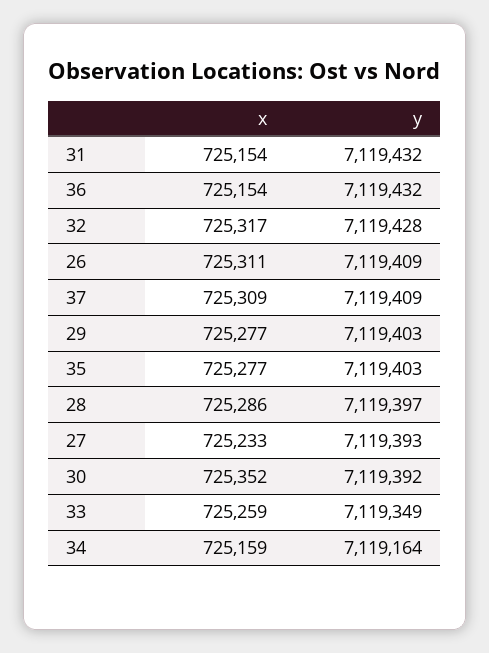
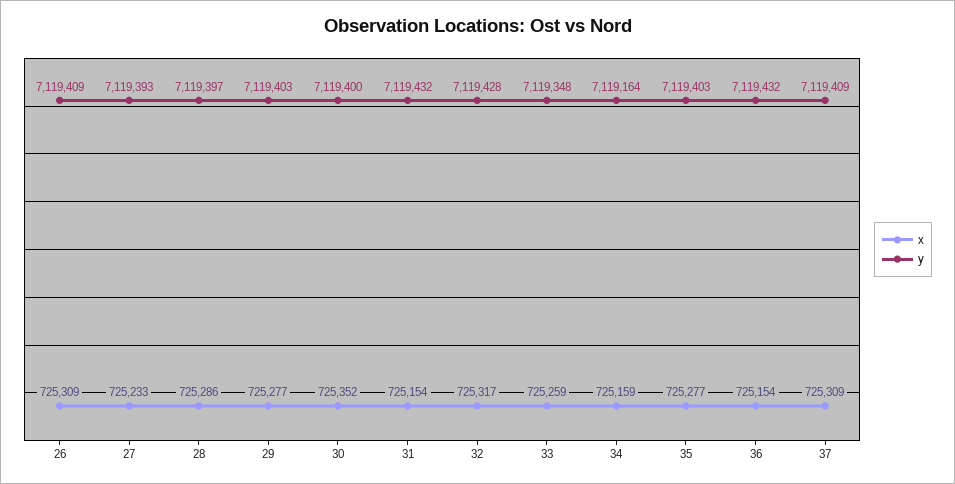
  {
    "x": {
      "31": 725154,
      "36": 725154,
      "32": 725317,
-     "26": 725311,
+     "26": 725309,
      "37": 725309,
      "29": 725277,
      "35": 725277,
      "28": 725286,
      "27": 725233,
      "30": 725352,
      "33": 725259,
      "34": 725159
    },
    "y": {
      "31": 7119432,
      "36": 7119432,
      "32": 7119428,
      "26": 7119409,
      "37": 7119409,
      "29": 7119403,
      "35": 7119403,
      "28": 7119397,
      "27": 7119393,
-     "30": 7119392,
+     "30": 7119400,
-     "33": 7119349,
+     "33": 7119348,
      "34": 7119164
    }
  }

